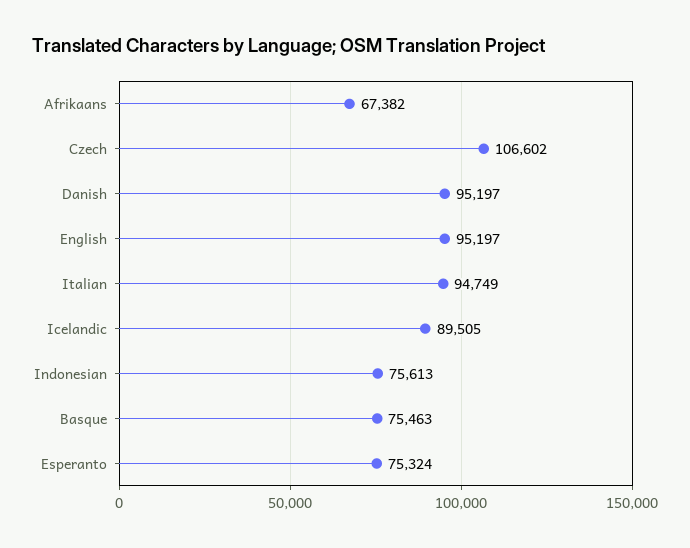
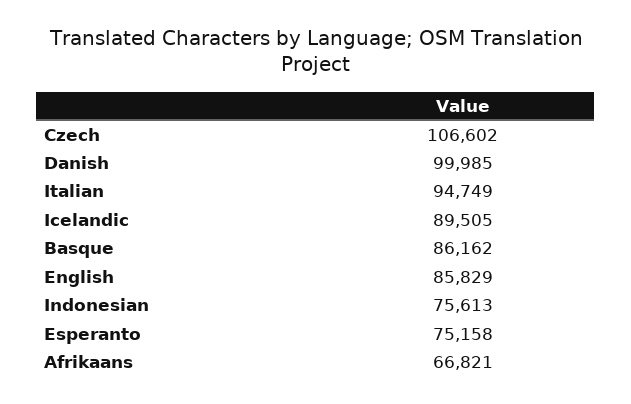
  {
-   "Afrikaans": 67382,
+   "Afrikaans": 66821,
    "Czech": 106602,
-   "Danish": 95197,
+   "Danish": 99985,
-   "English": 95197,
+   "English": 85829,
    "Italian": 94749,
    "Icelandic": 89505,
    "Indonesian": 75613,
-   "Basque": 75463,
+   "Basque": 86162,
-   "Esperanto": 75324
+   "Esperanto": 75158
  }

